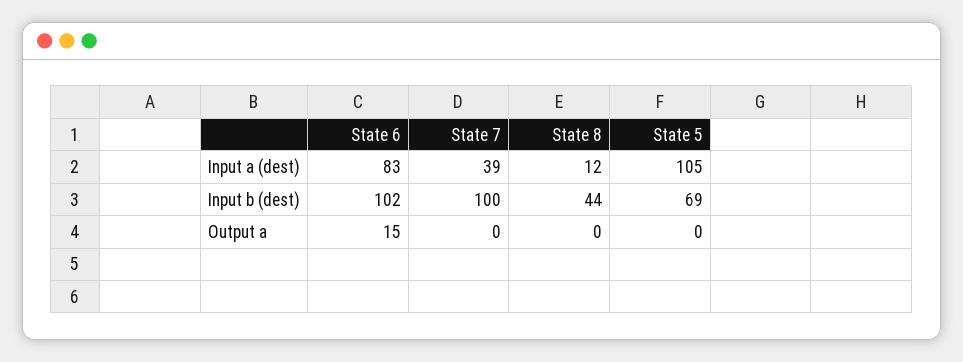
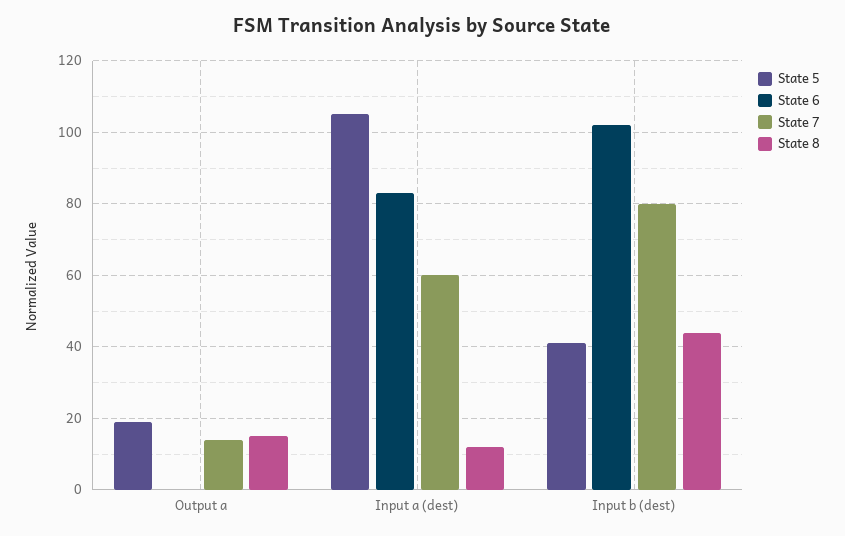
  {
    "State 6": {
      "Input a (dest)": 83,
      "Input b (dest)": 102,
-     "Output a": 15
+     "Output a": 0
    },
    "State 7": {
-     "Input a (dest)": 39,
+     "Input a (dest)": 60,
-     "Input b (dest)": 100,
+     "Input b (dest)": 80,
-     "Output a": 0
+     "Output a": 15
    },
    "State 8": {
      "Input a (dest)": 12,
      "Input b (dest)": 44,
-     "Output a": 0
+     "Output a": 15
    },
    "State 5": {
      "Input a (dest)": 105,
-     "Input b (dest)": 69,
+     "Input b (dest)": 40,
-     "Output a": 0
+     "Output a": 20
    }
  }

